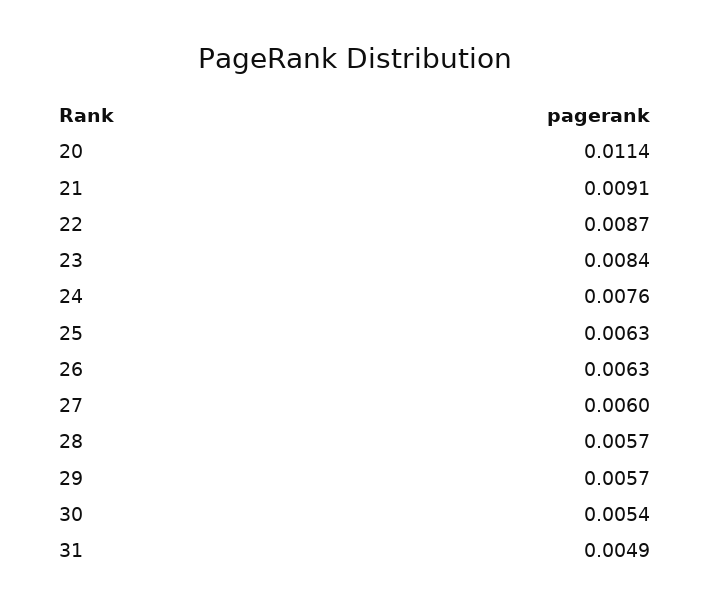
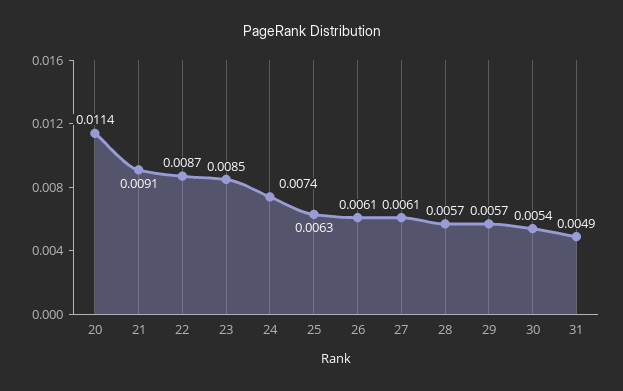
  {
    "20": 0.0114,
    "21": 0.0091,
    "22": 0.0087,
-   "23": 0.0084,
+   "23": 0.0085,
-   "24": 0.0076,
+   "24": 0.0074,
    "25": 0.0063,
-   "26": 0.0063,
+   "26": 0.0061,
-   "27": 0.006,
+   "27": 0.0061,
    "28": 0.0057,
    "29": 0.0057,
    "30": 0.0054,
    "31": 0.0049
  }

